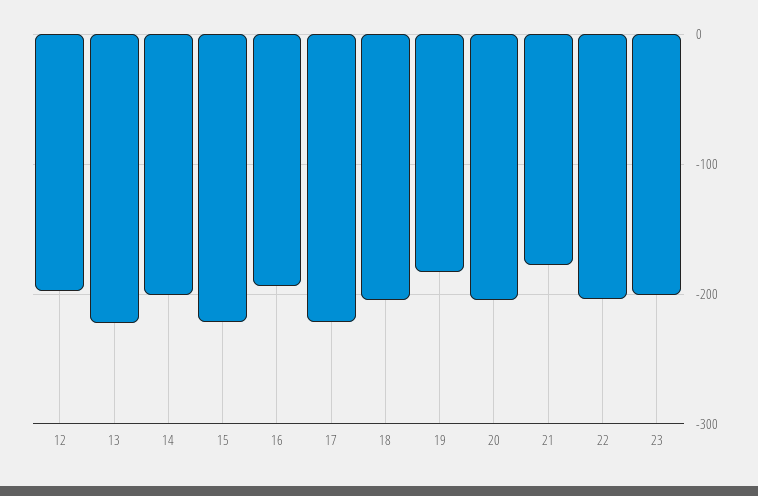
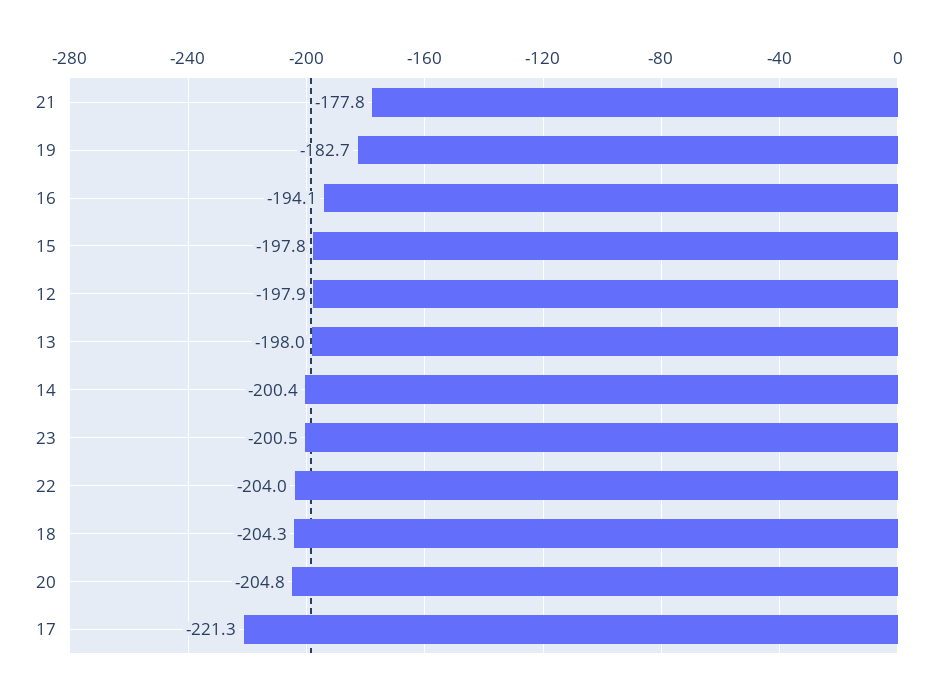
  {
    "12": -197.9,
-   "13": -220,
+   "13": -198,
    "14": -200.4,
-   "15": -220,
+   "15": -197.8,
    "16": -194.1,
    "17": -221.3,
    "18": -204.3,
    "19": -182.7,
    "20": -204.8,
    "21": -177.8,
    "22": -204,
    "23": -200.5
  }

